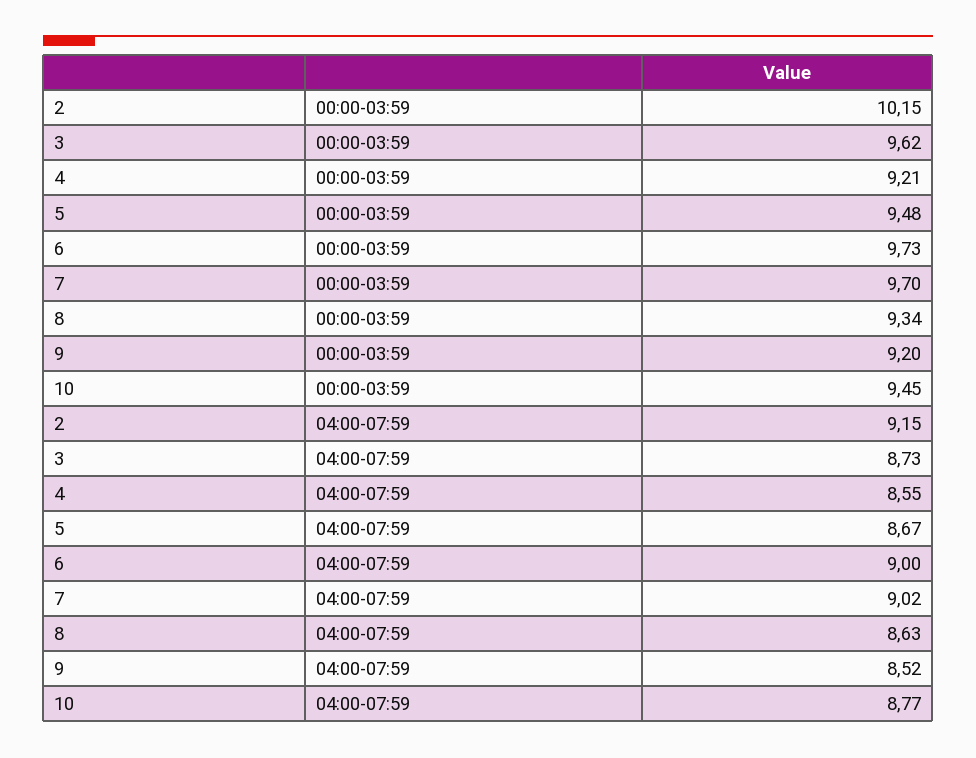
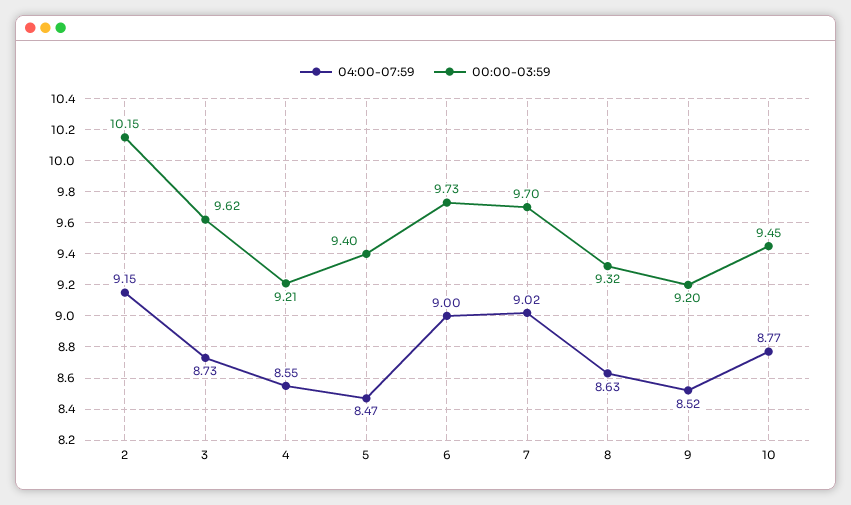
  {
    "00:00-03:59": {
      "2": 10.15,
      "3": 9.62,
      "4": 9.21,
-     "5": 9.48,
+     "5": 9.4,
      "6": 9.73,
      "7": 9.7,
-     "8": 9.34,
+     "8": 9.32,
      "9": 9.2,
      "10": 9.45
    },
    "04:00-07:59": {
      "2": 9.15,
      "3": 8.73,
      "4": 8.55,
-     "5": 8.67,
+     "5": 8.47,
      "6": 9,
      "7": 9.02,
      "8": 8.63,
      "9": 8.52,
      "10": 8.77
    }
  }

